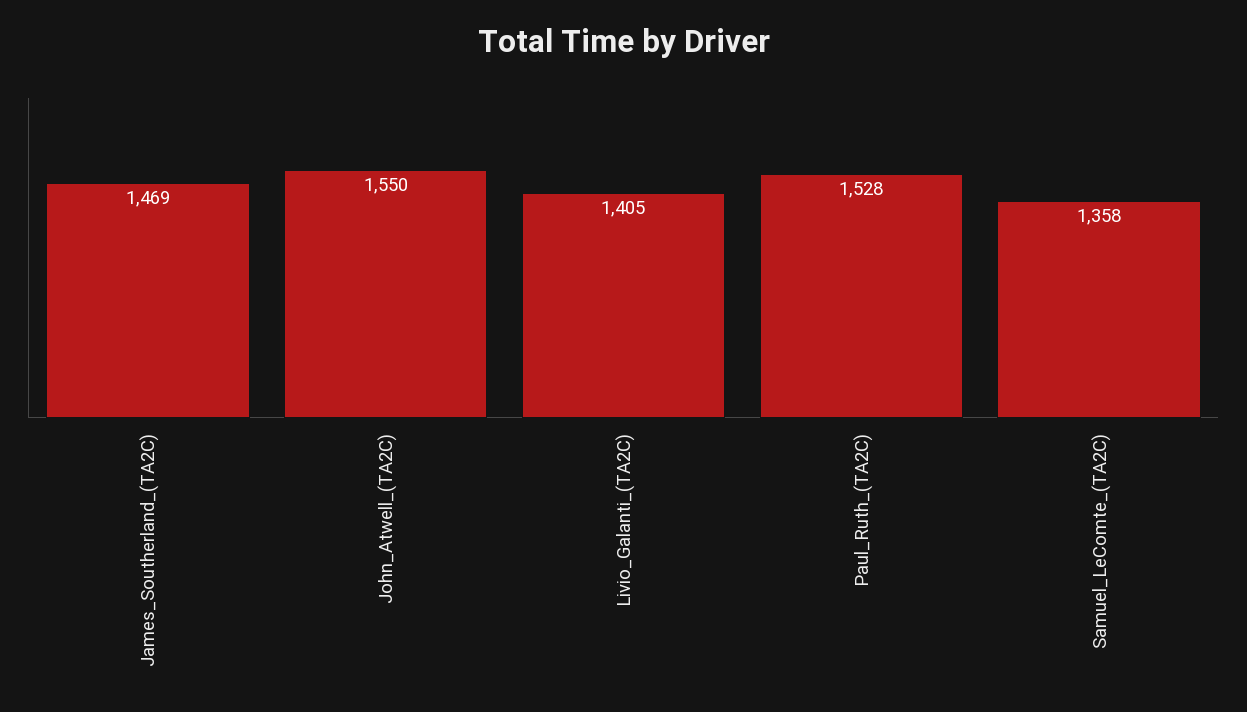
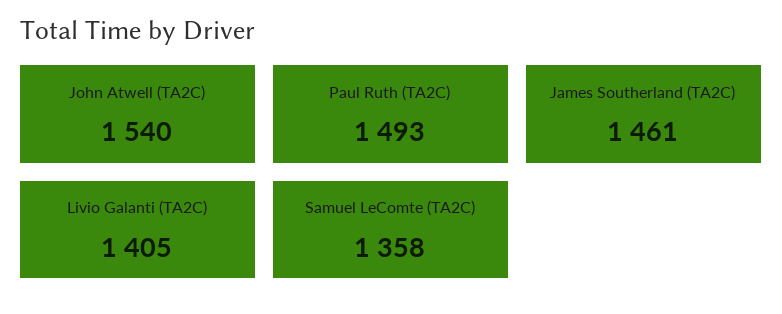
  {
-   "James_Southerland_(TA2C)": 1469,
+   "James_Southerland_(TA2C)": 1461,
-   "John_Atwell_(TA2C)": 1550,
+   "John_Atwell_(TA2C)": 1540,
    "Livio_Galanti_(TA2C)": 1405,
-   "Paul_Ruth_(TA2C)": 1528,
+   "Paul_Ruth_(TA2C)": 1493,
    "Samuel_LeComte_(TA2C)": 1358
  }

